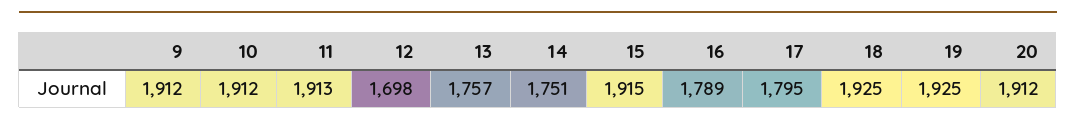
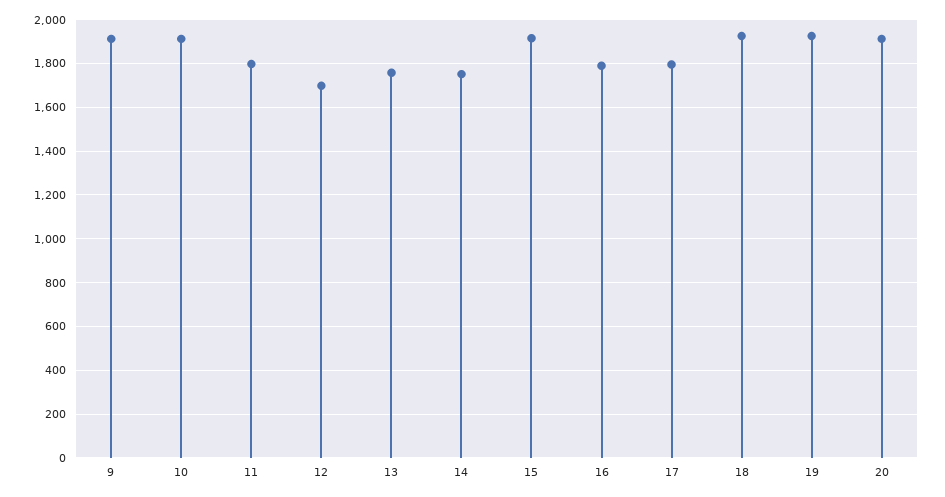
  {
    "9": 1912,
    "10": 1912,
-   "11": 1913,
+   "11": 1800,
    "12": 1698,
    "13": 1757,
    "14": 1751,
    "15": 1915,
    "16": 1789,
    "17": 1795,
    "18": 1925,
    "19": 1925,
    "20": 1912
  }

